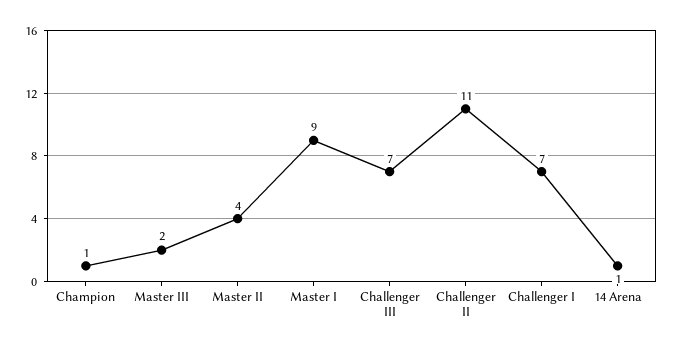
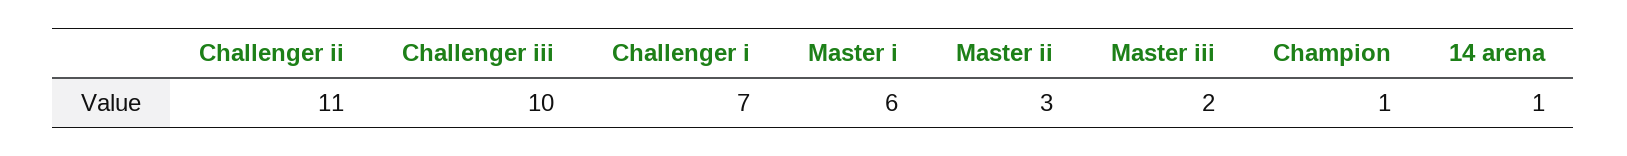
  {
    "Champion": 1,
    "Master III": 2,
-   "Master II": 4,
+   "Master II": 3,
-   "Master I": 9,
+   "Master I": 6,
-   "Challenger III": 7,
+   "Challenger III": 10,
    "Challenger II": 11,
    "Challenger I": 7,
    "14 Arena": 1
  }

